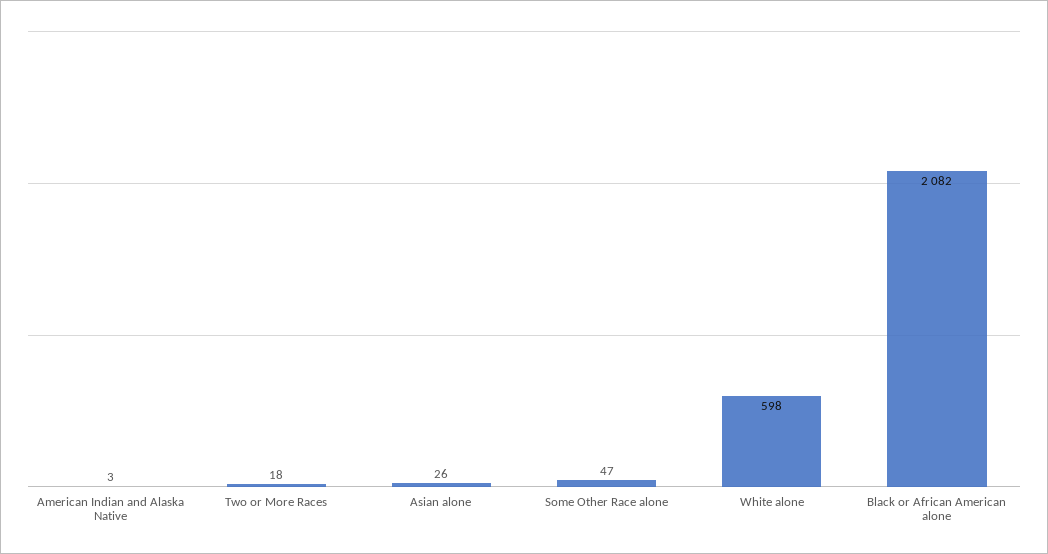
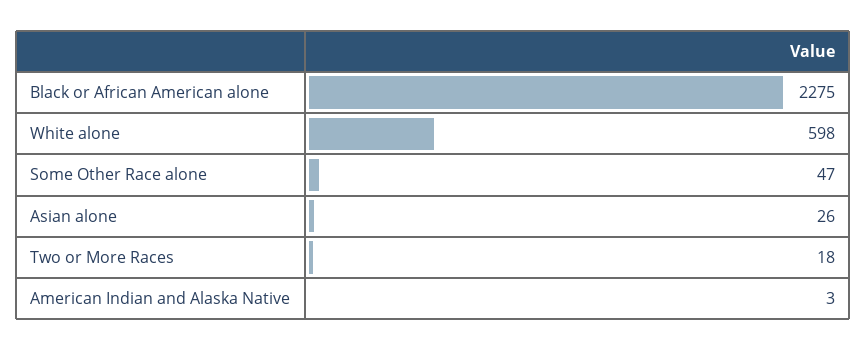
  {
    "American Indian and Alaska Native": 3,
    "Two or More Races": 18,
    "Asian alone": 26,
    "Some Other Race alone": 47,
    "White alone": 598,
-   "Black or African American alone": 2082
+   "Black or African American alone": 2275
  }

